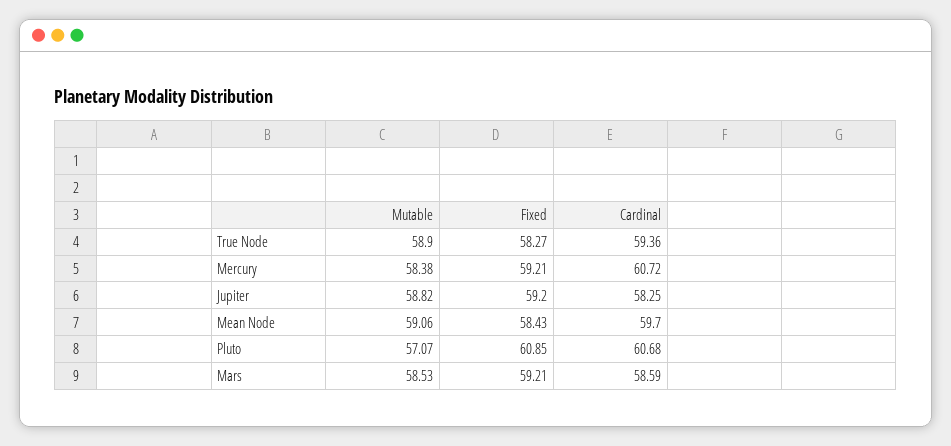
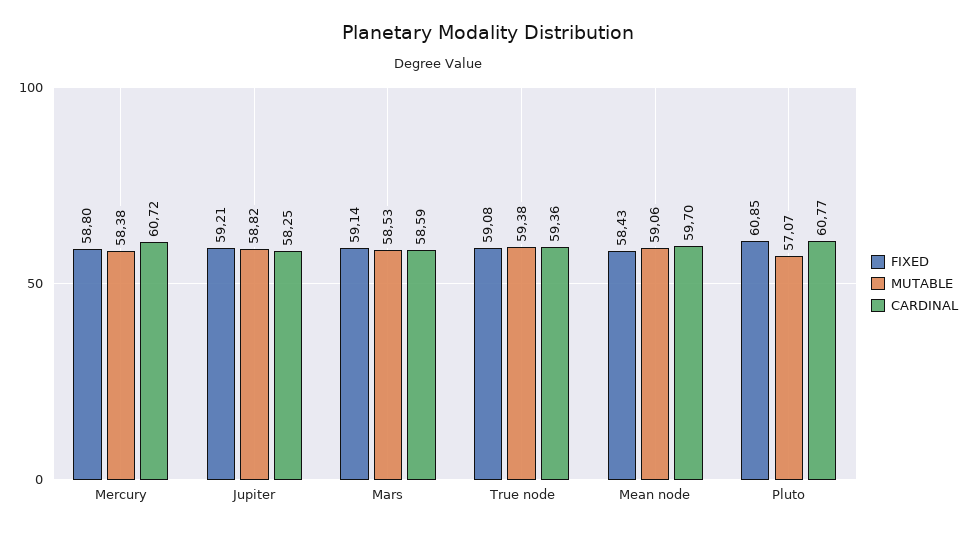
  {
    "Mutable": {
-     "True Node": 58.9,
+     "True Node": 59.38,
      "Mercury": 58.38,
      "Jupiter": 58.82,
      "Mean Node": 59.06,
      "Pluto": 57.07,
      "Mars": 58.53
    },
    "Fixed": {
-     "True Node": 58.27,
+     "True Node": 59.08,
-     "Mercury": 59.21,
+     "Mercury": 58.8,
-     "Jupiter": 59.2,
+     "Jupiter": 59.21,
      "Mean Node": 58.43,
      "Pluto": 60.85,
-     "Mars": 59.21
+     "Mars": 59.14
    },
    "Cardinal": {
      "True Node": 59.36,
      "Mercury": 60.72,
      "Jupiter": 58.25,
      "Mean Node": 59.7,
-     "Pluto": 60.68,
+     "Pluto": 60.77,
      "Mars": 58.59
    }
  }

